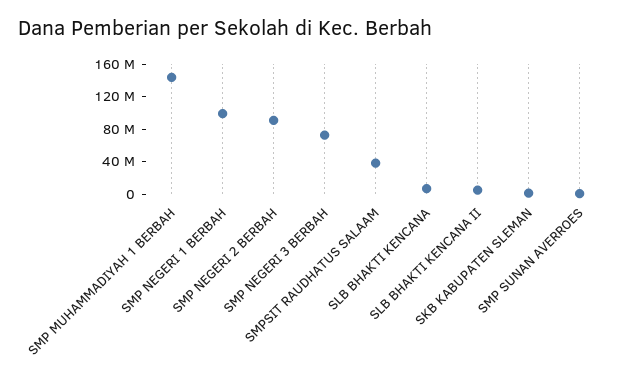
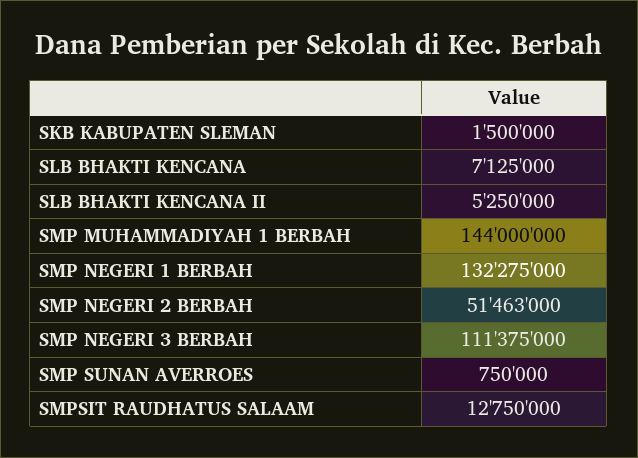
  {
    "SMP MUHAMMADIYAH 1 BERBAH": 144000000,
-   "SMP NEGERI 1 BERBAH": 100000000,
+   "SMP NEGERI 1 BERBAH": 132275000,
-   "SMP NEGERI 2 BERBAH": 90000000,
+   "SMP NEGERI 2 BERBAH": 51463000,
-   "SMP NEGERI 3 BERBAH": 70000000,
+   "SMP NEGERI 3 BERBAH": 111375000,
-   "SMPSIT RAUDHATUS SALAAM": 40000000,
+   "SMPSIT RAUDHATUS SALAAM": 12750000,
    "SLB BHAKTI KENCANA": 7125000,
    "SLB BHAKTI KENCANA II": 5250000,
    "SKB KABUPATEN SLEMAN": 1500000,
    "SMP SUNAN AVERROES": 750000
  }

